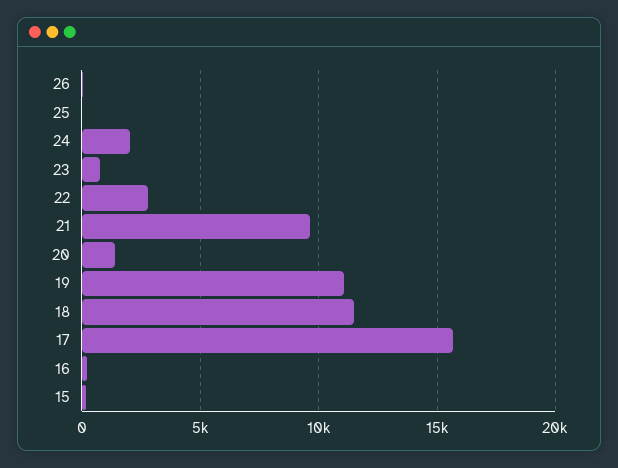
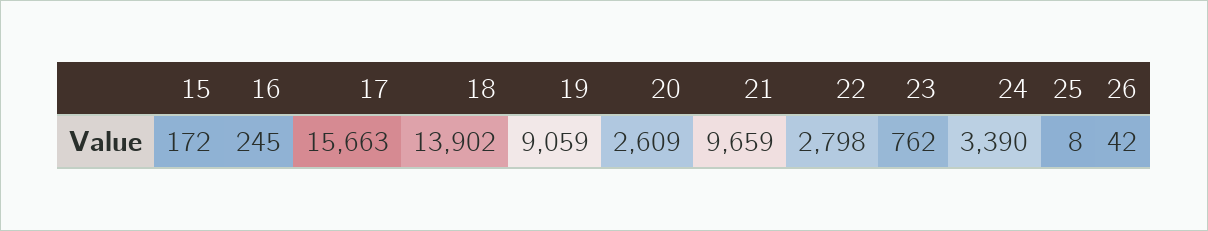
  {
    "26": 42,
    "25": 8,
-   "24": 2000,
+   "24": 3390,
    "23": 762,
    "22": 2798,
    "21": 9659,
-   "20": 1500,
+   "20": 2609,
-   "19": 11000,
+   "19": 9059,
-   "18": 11500,
+   "18": 13902,
    "17": 15663,
    "16": 245,
    "15": 172
  }

